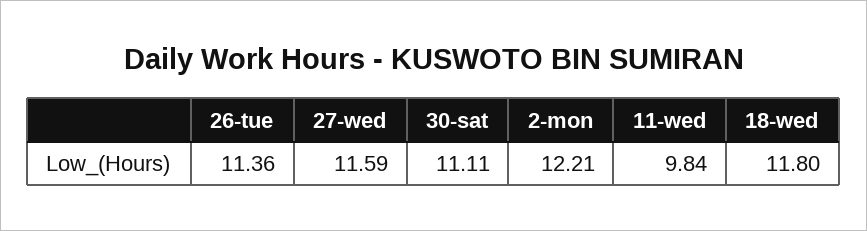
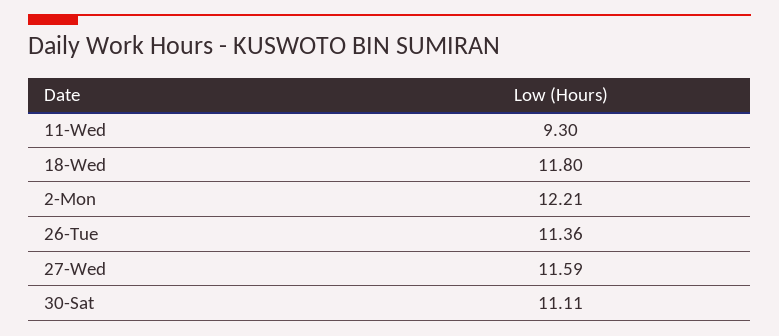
  {
    "26-tue": 11.36,
    "27-wed": 11.59,
    "30-sat": 11.11,
    "2-mon": 12.21,
-   "11-wed": 9.84,
+   "11-wed": 9.3,
    "18-wed": 11.8
  }

